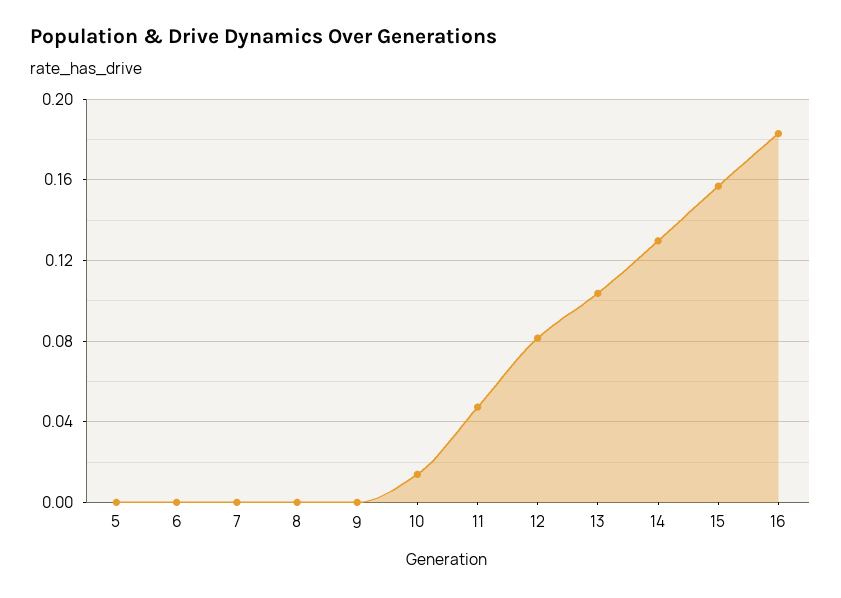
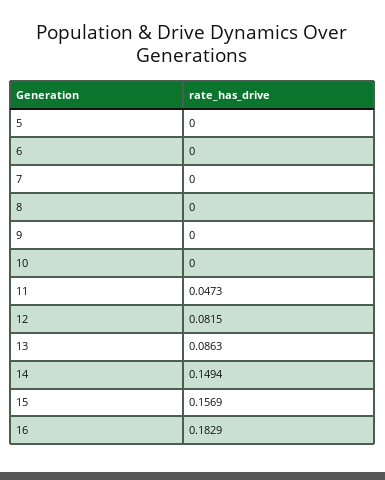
  {
    "5": 0,
    "6": 0,
    "7": 0,
    "8": 0,
    "9": 0,
-   "10": 0.015,
+   "10": 0,
    "11": 0.0473,
    "12": 0.0815,
-   "13": 0.105,
+   "13": 0.0863,
-   "14": 0.13,
+   "14": 0.1494,
    "15": 0.1569,
    "16": 0.1829
  }

